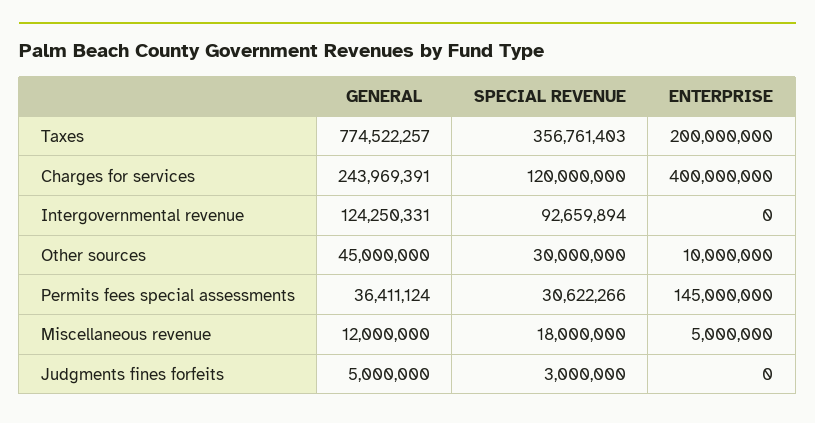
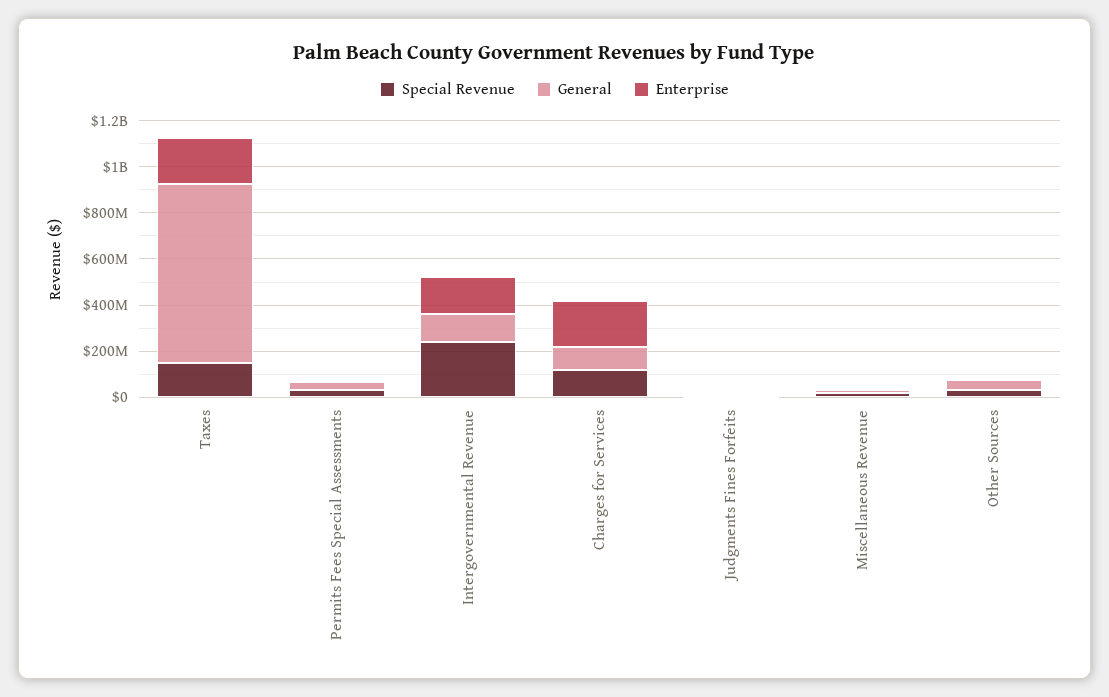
  {
    "GENERAL": {
      "Taxes": 774522257,
-     "Charges for services": 243969391,
+     "Charges for services": 100000000,
      "Intergovernmental revenue": 124250331,
      "Other sources": 45000000,
      "Permits fees special assessments": 36411124,
      "Miscellaneous revenue": 12000000,
      "Judgments fines forfeits": 5000000
    },
    "SPECIAL REVENUE": {
-     "Taxes": 356761403,
+     "Taxes": 150000000,
      "Charges for services": 120000000,
-     "Intergovernmental revenue": 92659894,
+     "Intergovernmental revenue": 250000000,
      "Other sources": 30000000,
      "Permits fees special assessments": 30622266,
      "Miscellaneous revenue": 18000000,
      "Judgments fines forfeits": 3000000
    },
    "ENTERPRISE": {
      "Taxes": 200000000,
-     "Charges for services": 400000000,
+     "Charges for services": 200000000,
-     "Intergovernmental revenue": 0,
+     "Intergovernmental revenue": 150000000,
      "Other sources": 10000000,
-     "Permits fees special assessments": 145000000,
+     "Permits fees special assessments": 0,
      "Miscellaneous revenue": 5000000,
      "Judgments fines forfeits": 0
    }
  }

